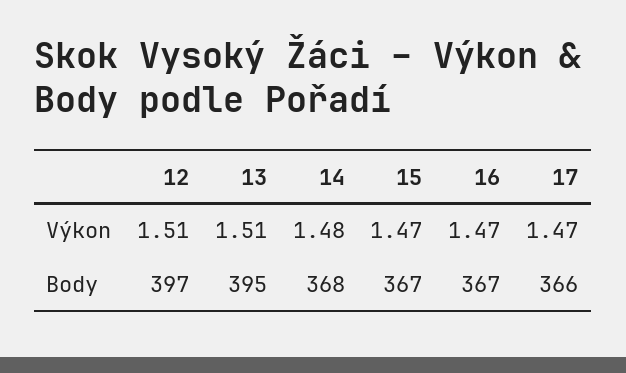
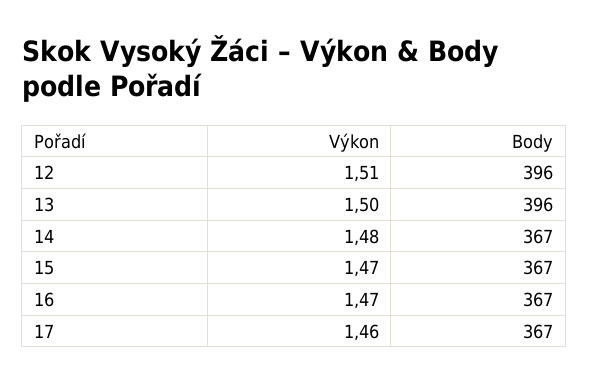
  {
    "12": {
      "Výkon": 1.51,
-     "Body": 397
+     "Body": 396
    },
    "13": {
-     "Výkon": 1.51,
+     "Výkon": 1.5,
-     "Body": 395
+     "Body": 396
    },
    "14": {
      "Výkon": 1.48,
-     "Body": 368
+     "Body": 367
    },
    "15": {
      "Výkon": 1.47,
      "Body": 367
    },
    "16": {
      "Výkon": 1.47,
      "Body": 367
    },
    "17": {
-     "Výkon": 1.47,
+     "Výkon": 1.46,
-     "Body": 366
+     "Body": 367
    }
  }

